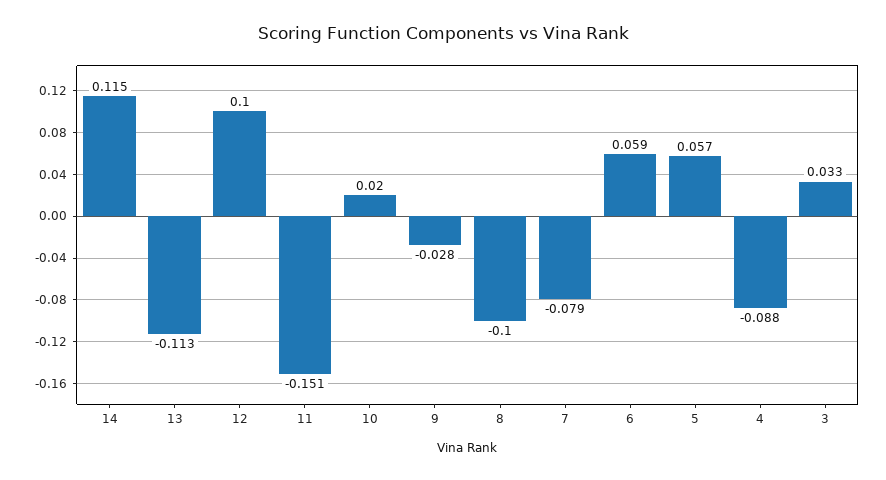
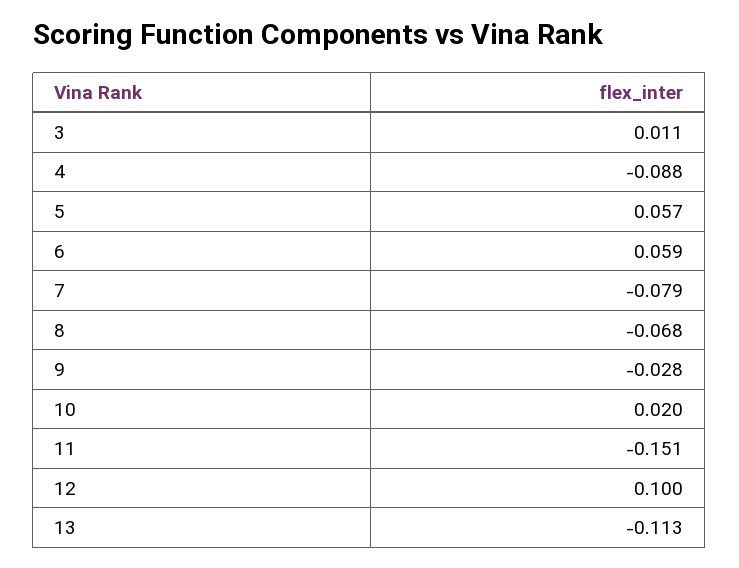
  {
-   "14": 0.115,
    "13": -0.113,
    "12": 0.1,
    "11": -0.151,
    "10": 0.02,
    "9": -0.028,
-   "8": -0.1,
+   "8": -0.068,
    "7": -0.079,
    "6": 0.059,
    "5": 0.057,
    "4": -0.088,
-   "3": 0.033
+   "3": 0.011
  }

